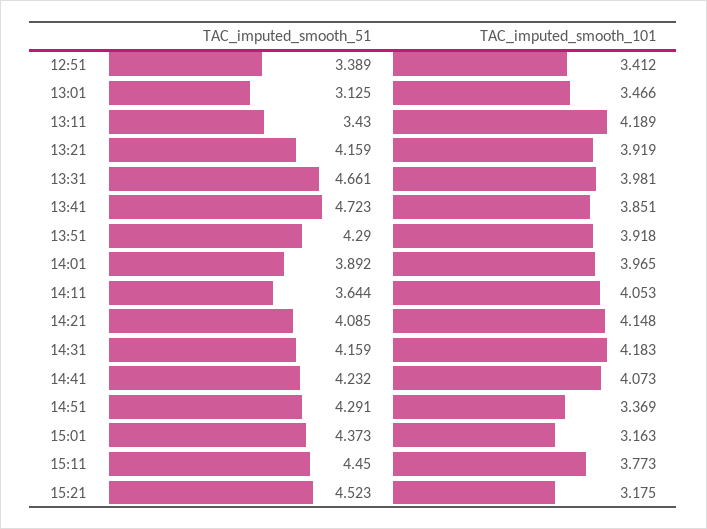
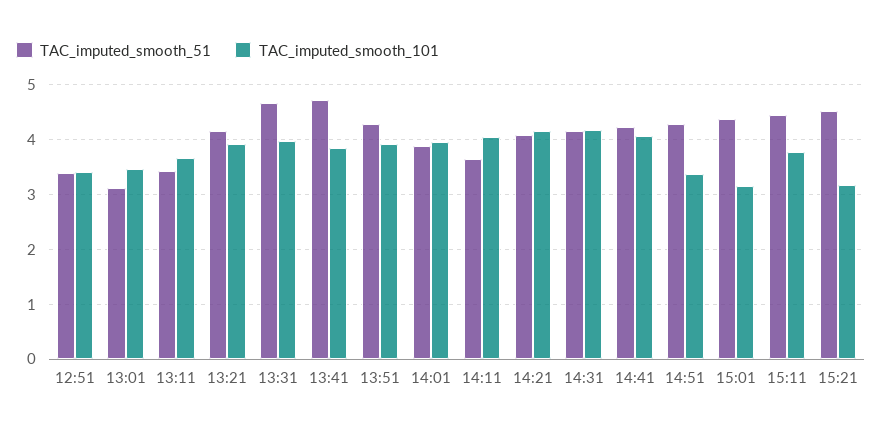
  {
    "TAC_imputed_smooth_51": {
      "12:51": 3.389,
      "13:01": 3.125,
      "13:11": 3.43,
      "13:21": 4.159,
      "13:31": 4.661,
      "13:41": 4.723,
      "13:51": 4.29,
      "14:01": 3.892,
      "14:11": 3.644,
      "14:21": 4.085,
      "14:31": 4.159,
      "14:41": 4.232,
      "14:51": 4.291,
      "15:01": 4.373,
      "15:11": 4.45,
      "15:21": 4.523
    },
    "TAC_imputed_smooth_101": {
      "12:51": 3.412,
      "13:01": 3.466,
-     "13:11": 4.189,
+     "13:11": 3.6,
      "13:21": 3.919,
      "13:31": 3.981,
      "13:41": 3.851,
      "13:51": 3.918,
      "14:01": 3.965,
      "14:11": 4.053,
      "14:21": 4.148,
      "14:31": 4.183,
      "14:41": 4.073,
      "14:51": 3.369,
      "15:01": 3.163,
      "15:11": 3.773,
      "15:21": 3.175
    }
  }

